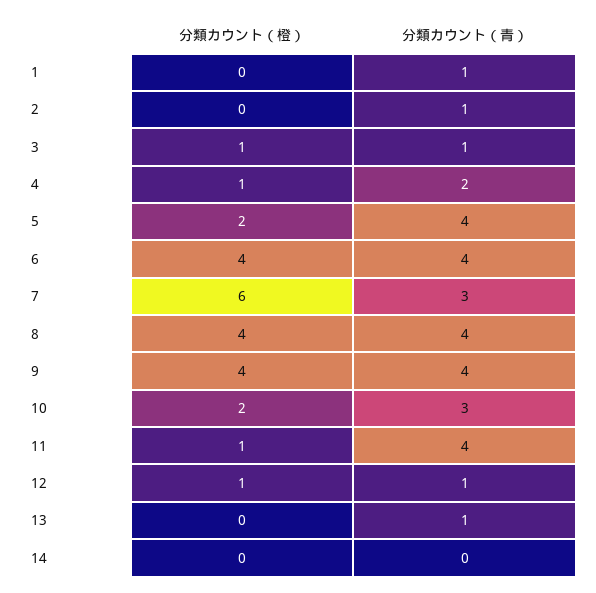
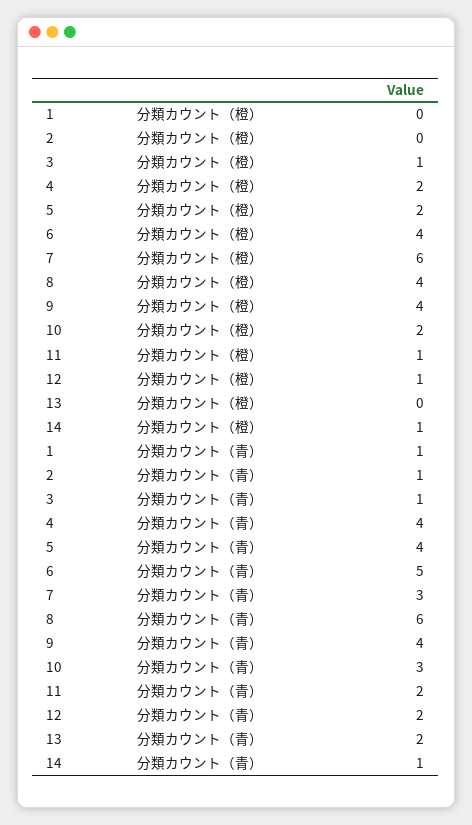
  {
    "分類カウント（橙）": {
      "1": 0,
      "2": 0,
      "3": 1,
-     "4": 1,
+     "4": 2,
      "5": 2,
      "6": 4,
      "7": 6,
      "8": 4,
      "9": 4,
      "10": 2,
      "11": 1,
      "12": 1,
      "13": 0,
-     "14": 0
+     "14": 1
    },
    "分類カウント（青）": {
      "1": 1,
      "2": 1,
      "3": 1,
-     "4": 2,
+     "4": 4,
      "5": 4,
-     "6": 4,
+     "6": 5,
      "7": 3,
-     "8": 4,
+     "8": 6,
      "9": 4,
      "10": 3,
-     "11": 4,
+     "11": 2,
-     "12": 1,
+     "12": 2,
-     "13": 1,
+     "13": 2,
-     "14": 0
+     "14": 1
    }
  }

